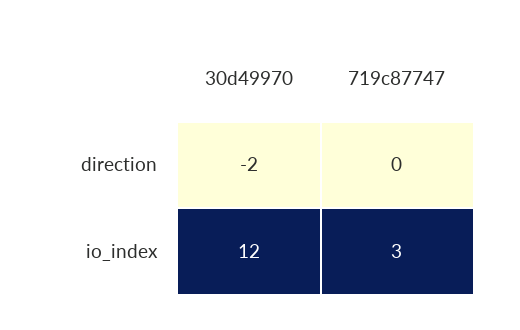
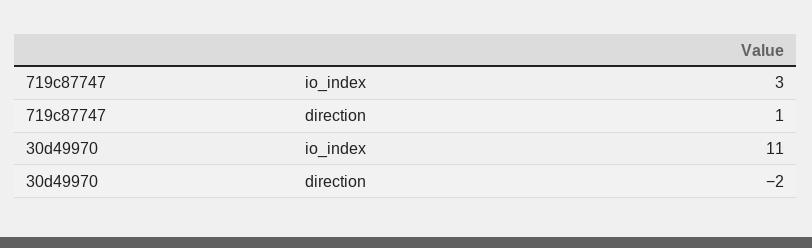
  {
    "30d49970": {
      "direction": -2,
-     "io_index": 12
+     "io_index": 11
    },
    "719c87747": {
-     "direction": 0,
+     "direction": 1,
      "io_index": 3
    }
  }

